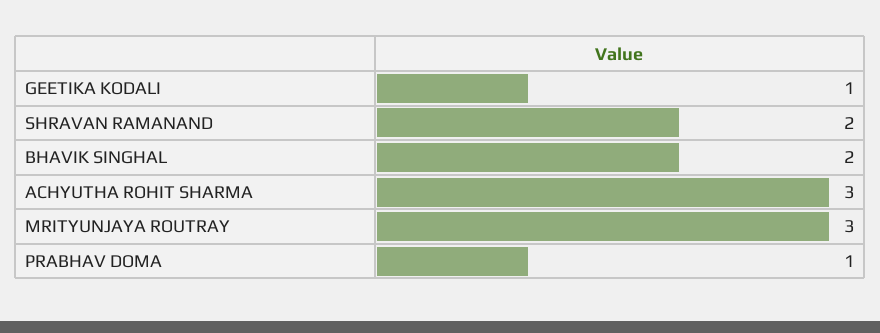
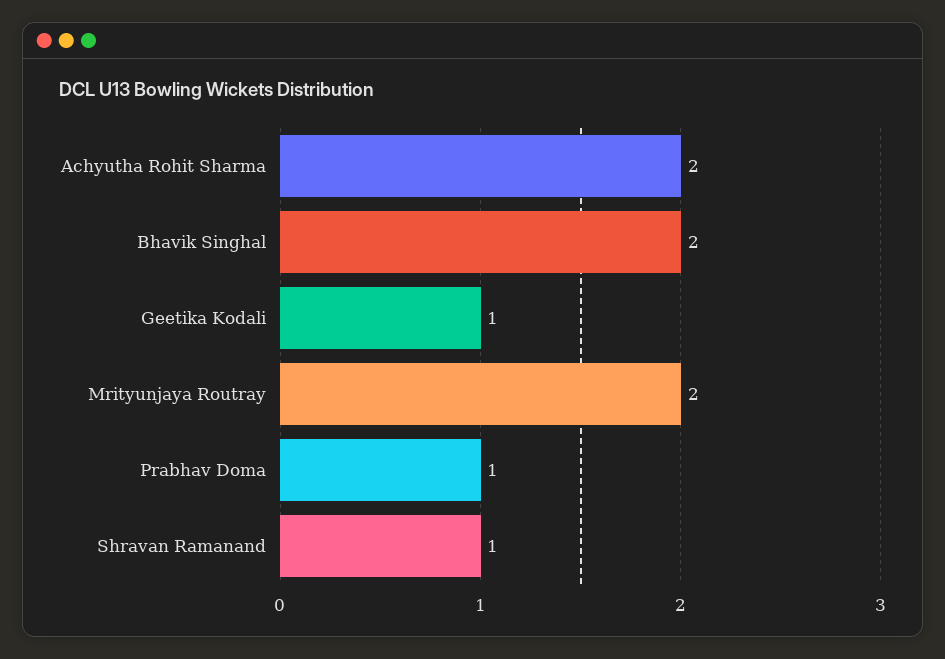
  {
    "GEETIKA KODALI": 1,
-   "SHRAVAN RAMANAND": 2,
+   "SHRAVAN RAMANAND": 1,
    "BHAVIK SINGHAL": 2,
-   "ACHYUTHA ROHIT SHARMA": 3,
+   "ACHYUTHA ROHIT SHARMA": 2,
-   "MRITYUNJAYA ROUTRAY": 3,
+   "MRITYUNJAYA ROUTRAY": 2,
    "PRABHAV DOMA": 1
  }

